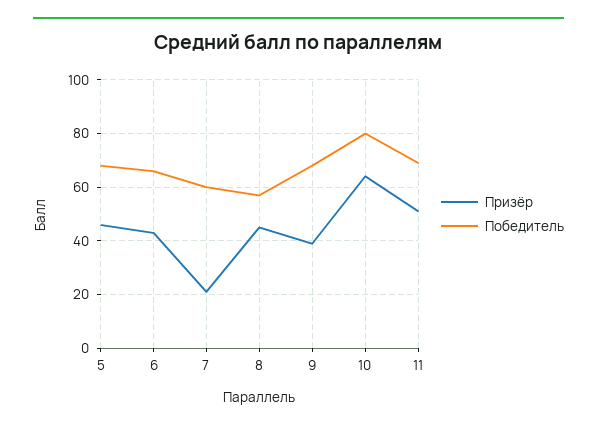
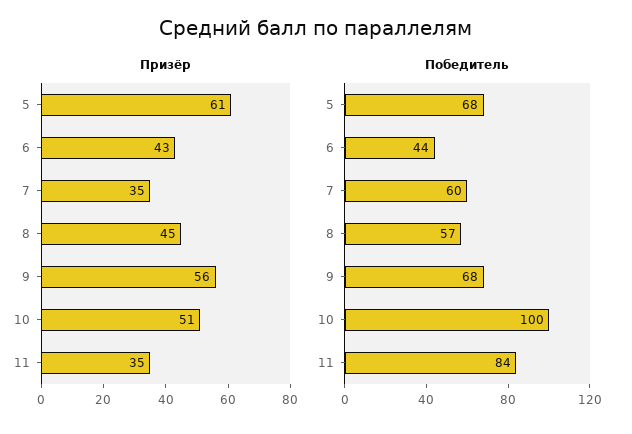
  {
    "Призёр": {
-     "5": 45,
+     "5": 61,
      "6": 43,
-     "7": 20,
+     "7": 35,
      "8": 45,
-     "9": 40,
+     "9": 56,
-     "10": 65,
+     "10": 51,
-     "11": 50
+     "11": 35
    },
    "Победитель": {
      "5": 68,
-     "6": 65,
+     "6": 44,
      "7": 60,
      "8": 57,
      "9": 68,
-     "10": 80,
+     "10": 100,
-     "11": 70
+     "11": 84
    }
  }

